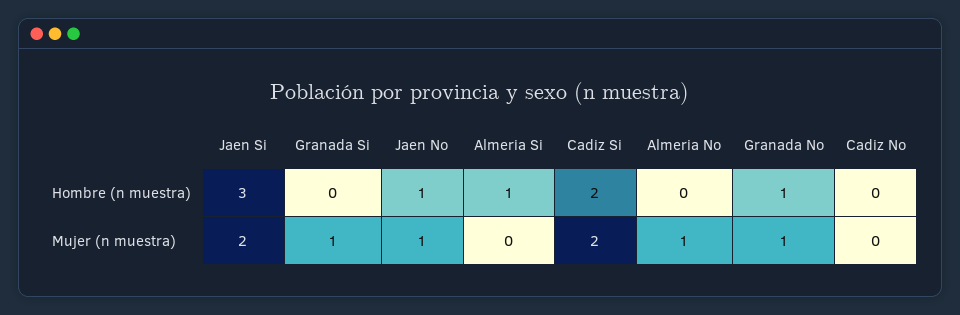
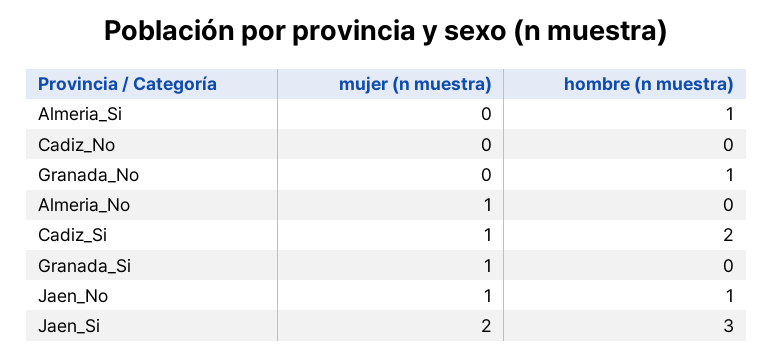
  {
    "Jaen Si": {
      "Hombre (n muestra)": 3,
      "Mujer (n muestra)": 2
    },
    "Granada Si": {
      "Hombre (n muestra)": 0,
      "Mujer (n muestra)": 1
    },
    "Jaen No": {
      "Hombre (n muestra)": 1,
      "Mujer (n muestra)": 1
    },
    "Almeria Si": {
      "Hombre (n muestra)": 1,
      "Mujer (n muestra)": 0
    },
    "Cadiz Si": {
      "Hombre (n muestra)": 2,
-     "Mujer (n muestra)": 2
+     "Mujer (n muestra)": 1
    },
    "Almeria No": {
      "Hombre (n muestra)": 0,
      "Mujer (n muestra)": 1
    },
    "Granada No": {
      "Hombre (n muestra)": 1,
-     "Mujer (n muestra)": 1
+     "Mujer (n muestra)": 0
    },
    "Cadiz No": {
      "Hombre (n muestra)": 0,
      "Mujer (n muestra)": 0
    }
  }

